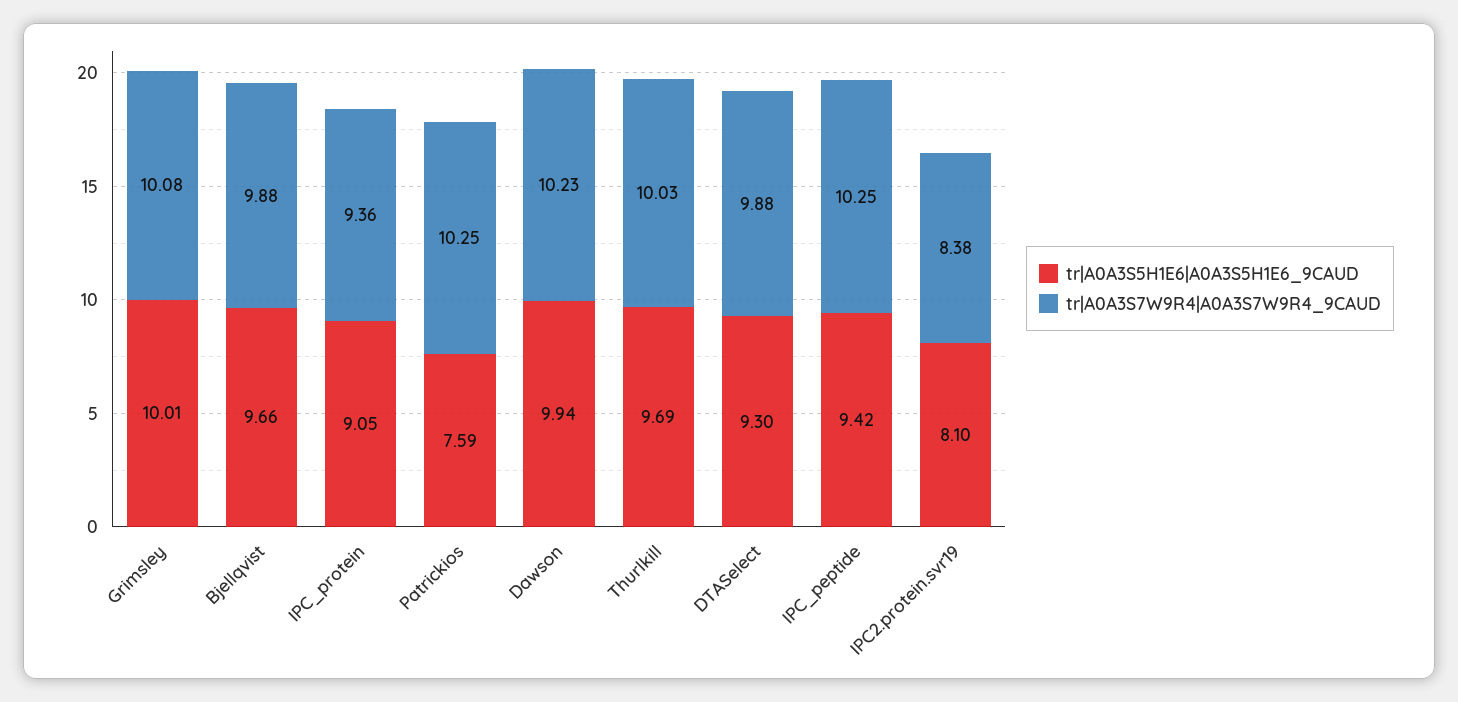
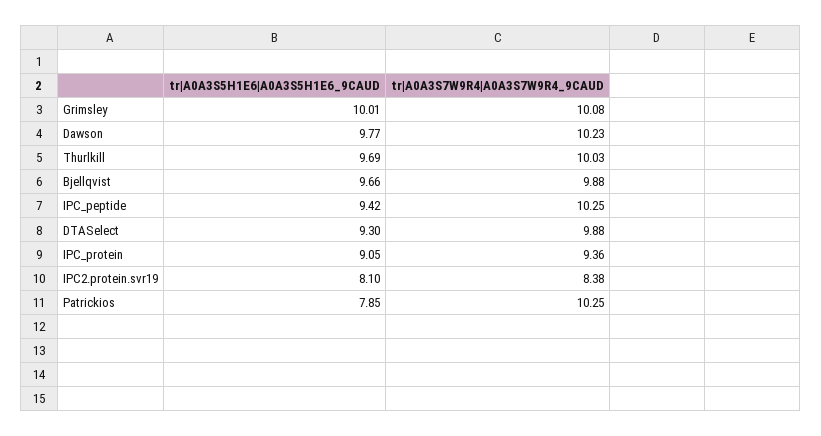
  {
    "tr|A0A3S5H1E6|A0A3S5H1E6_9CAUD": {
      "Grimsley": 10.01,
      "Bjellqvist": 9.66,
      "IPC_protein": 9.05,
-     "Patrickios": 7.59,
+     "Patrickios": 7.85,
-     "Dawson": 9.94,
+     "Dawson": 9.77,
      "Thurlkill": 9.69,
      "DTASelect": 9.3,
      "IPC_peptide": 9.42,
      "IPC2.protein.svr19": 8.1
    },
    "tr|A0A3S7W9R4|A0A3S7W9R4_9CAUD": {
      "Grimsley": 10.08,
      "Bjellqvist": 9.88,
      "IPC_protein": 9.36,
      "Patrickios": 10.25,
      "Dawson": 10.23,
      "Thurlkill": 10.03,
      "DTASelect": 9.88,
      "IPC_peptide": 10.25,
      "IPC2.protein.svr19": 8.38
    }
  }

